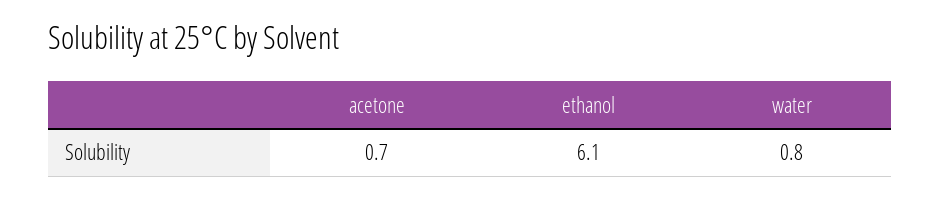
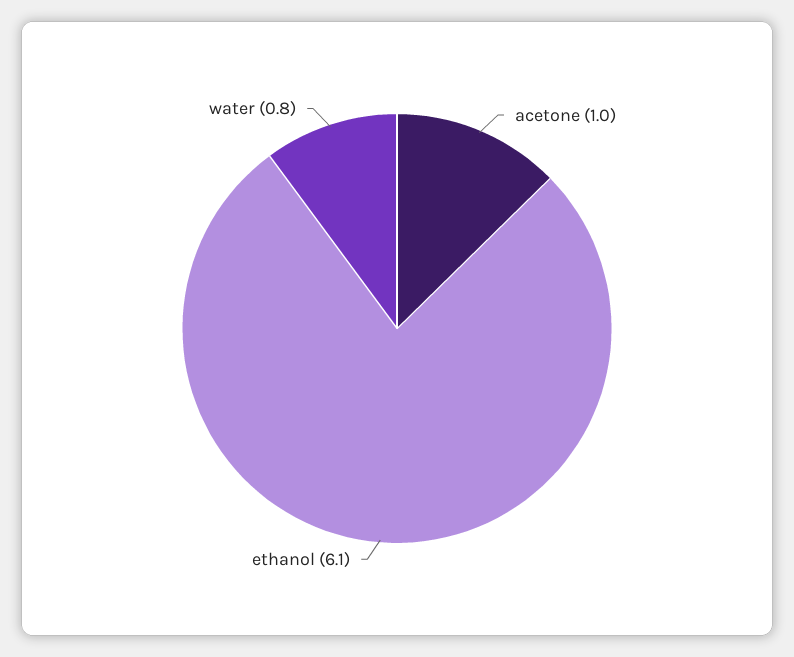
  {
-   "acetone": 0.7,
+   "acetone": 1,
    "ethanol": 6.1,
    "water": 0.8
  }

